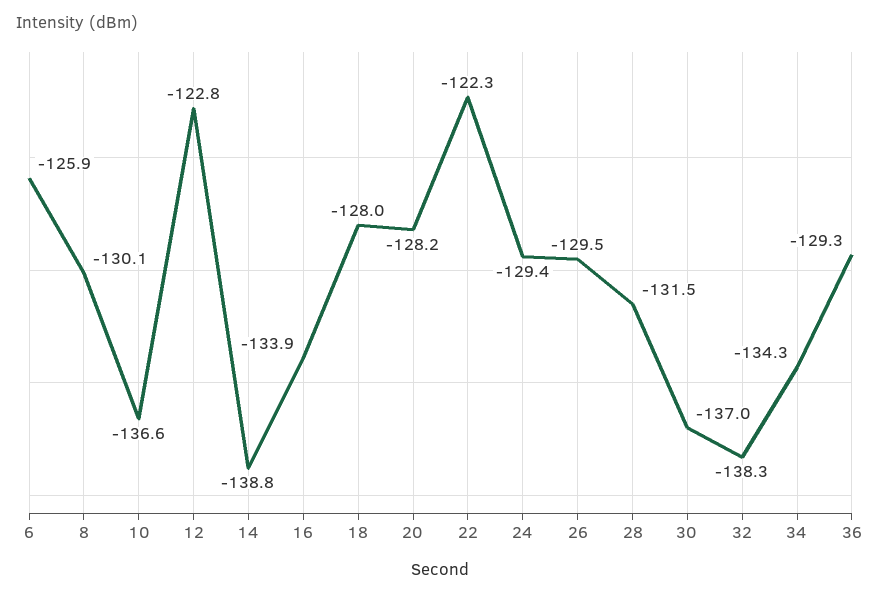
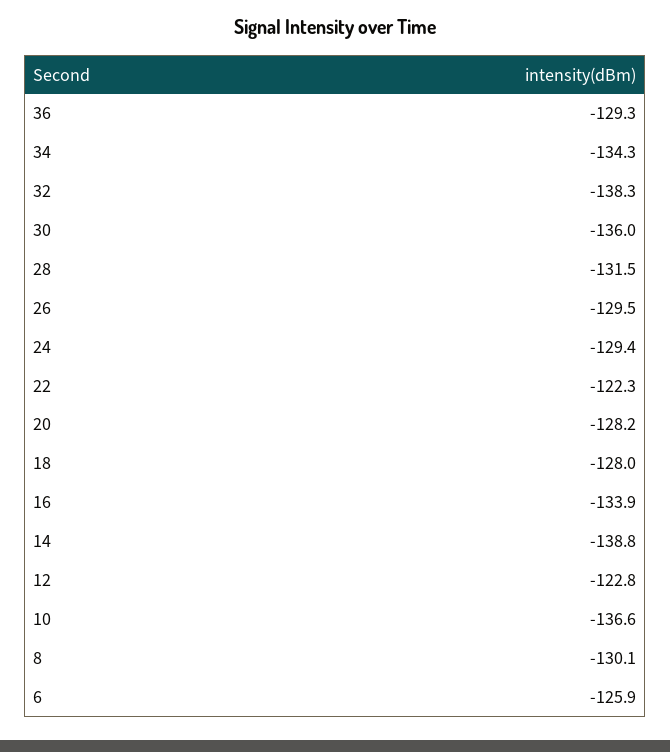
  {
    "6": -125.9,
    "8": -130.1,
    "10": -136.6,
    "12": -122.8,
    "14": -138.8,
    "16": -133.9,
    "18": -128,
    "20": -128.2,
    "22": -122.3,
    "24": -129.4,
    "26": -129.5,
    "28": -131.5,
-   "30": -137,
+   "30": -136,
    "32": -138.3,
    "34": -134.3,
    "36": -129.3
  }

